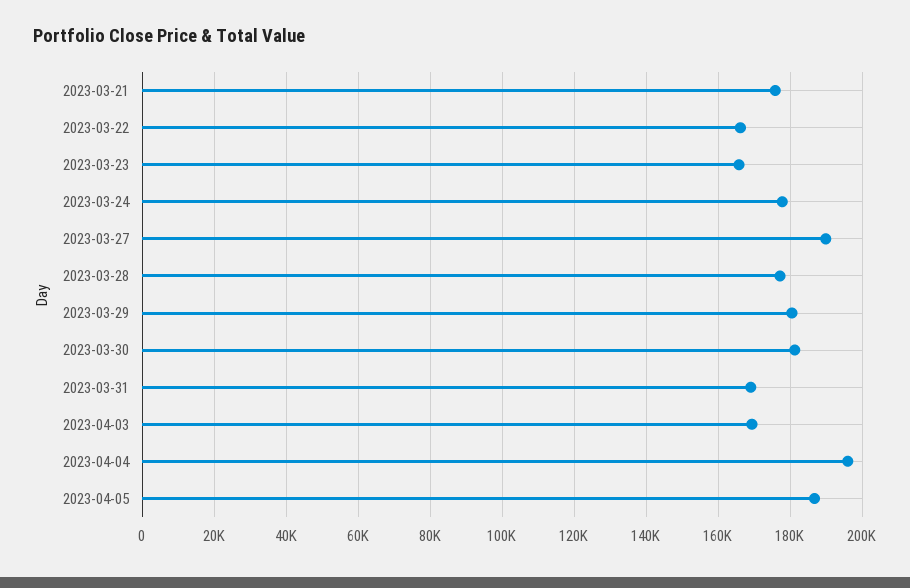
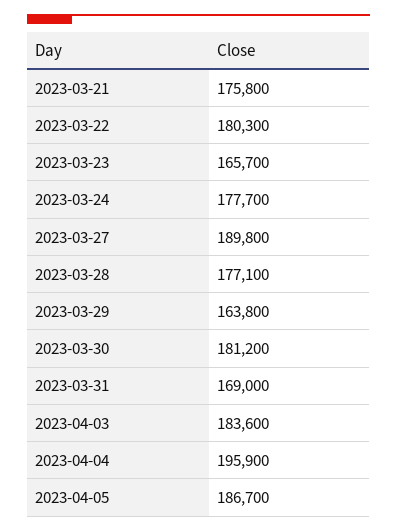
  {
    "2023-03-21": 175800,
-   "2023-03-22": 166000,
+   "2023-03-22": 180300,
    "2023-03-23": 165700,
    "2023-03-24": 177700,
    "2023-03-27": 189800,
    "2023-03-28": 177100,
-   "2023-03-29": 180000,
+   "2023-03-29": 163800,
    "2023-03-30": 181200,
    "2023-03-31": 169000,
-   "2023-04-03": 170000,
+   "2023-04-03": 183600,
    "2023-04-04": 195900,
    "2023-04-05": 186700
  }

